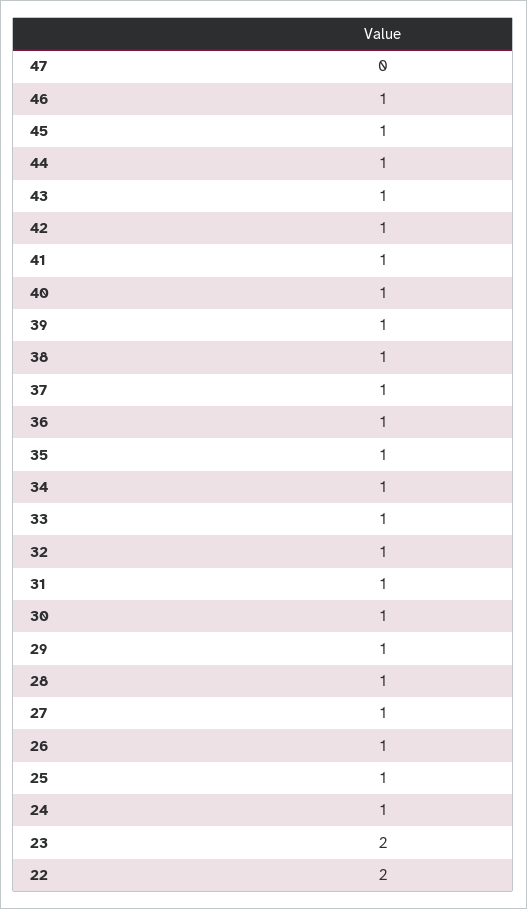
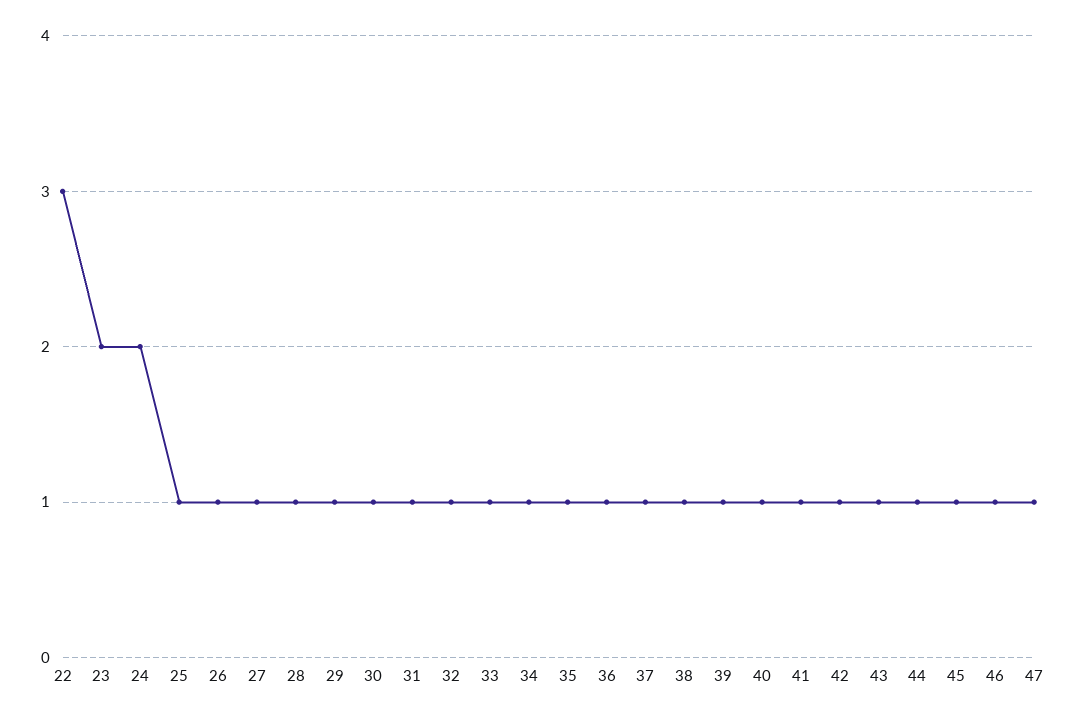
  {
-   "47": 0,
+   "47": 1,
    "46": 1,
    "45": 1,
    "44": 1,
    "43": 1,
    "42": 1,
    "41": 1,
    "40": 1,
    "39": 1,
    "38": 1,
    "37": 1,
    "36": 1,
    "35": 1,
    "34": 1,
    "33": 1,
    "32": 1,
    "31": 1,
    "30": 1,
    "29": 1,
    "28": 1,
    "27": 1,
    "26": 1,
    "25": 1,
-   "24": 1,
+   "24": 2,
    "23": 2,
-   "22": 2
+   "22": 3
  }

